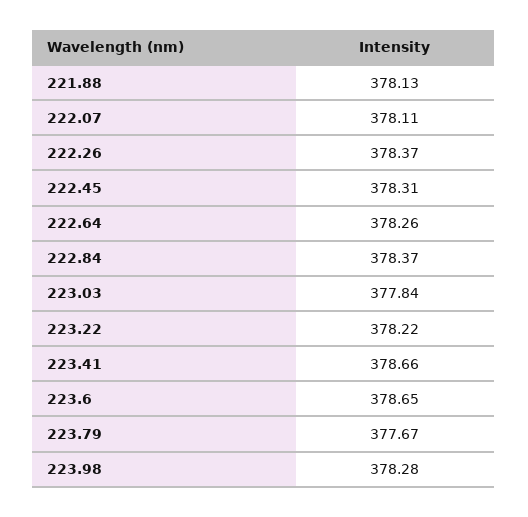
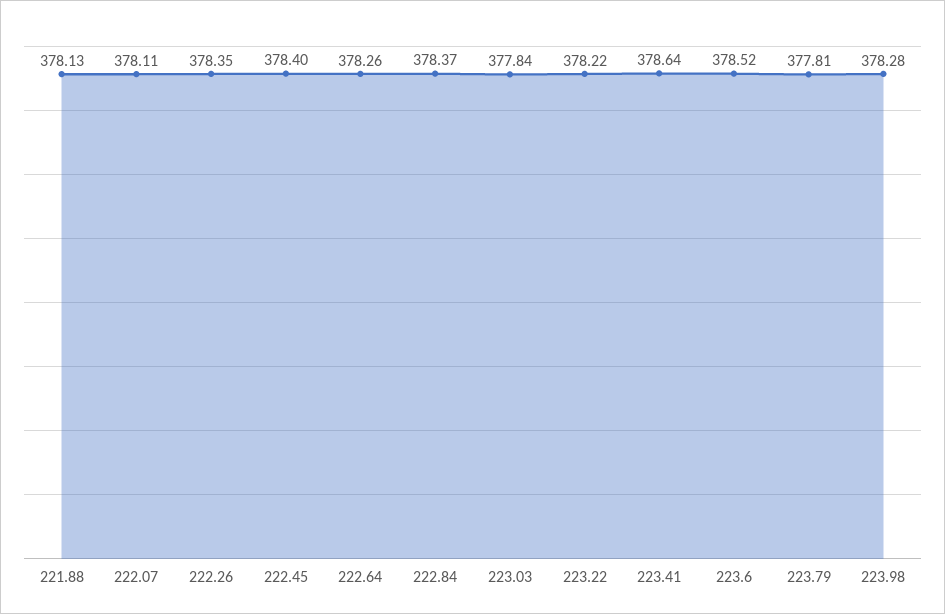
  {
    "221.88": 378.13,
    "222.07": 378.11,
-   "222.26": 378.37,
+   "222.26": 378.35,
-   "222.45": 378.31,
+   "222.45": 378.4,
    "222.64": 378.26,
    "222.84": 378.37,
    "223.03": 377.84,
    "223.22": 378.22,
-   "223.41": 378.66,
+   "223.41": 378.64,
-   "223.6": 378.65,
+   "223.6": 378.52,
-   "223.79": 377.67,
+   "223.79": 377.81,
    "223.98": 378.28
  }

